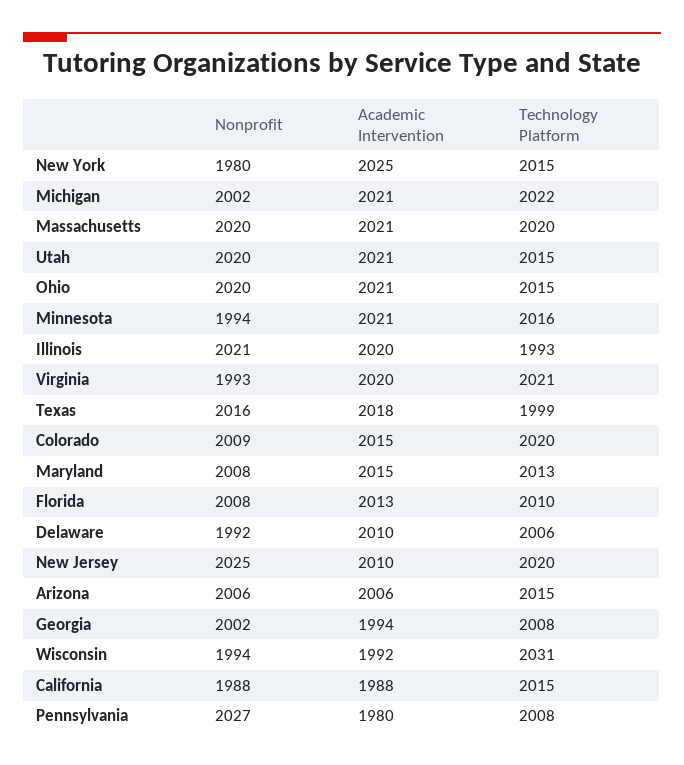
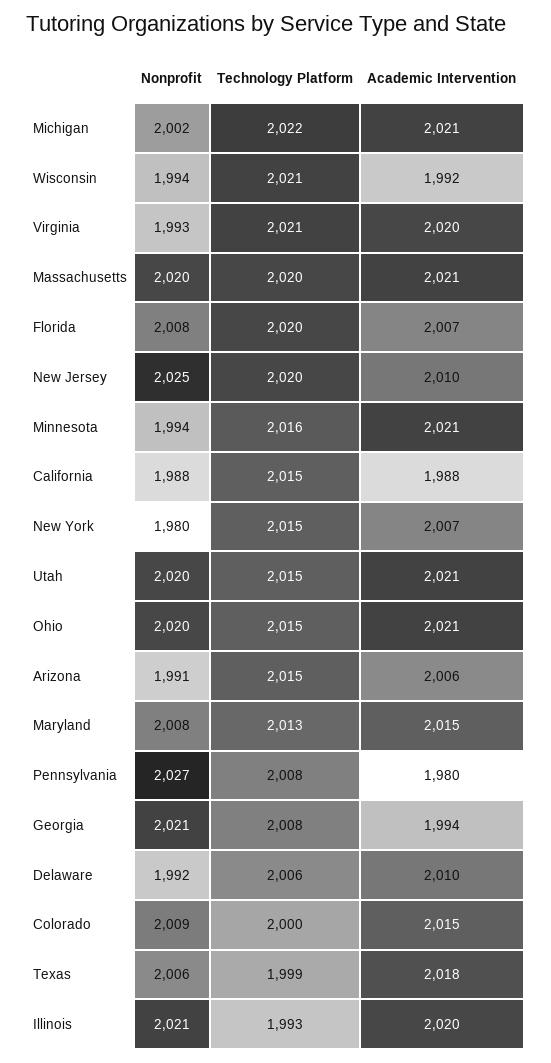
  {
    "Nonprofit": {
      "New York": 1980,
      "Michigan": 2002,
      "Massachusetts": 2020,
      "Utah": 2020,
      "Ohio": 2020,
      "Minnesota": 1994,
      "Illinois": 2021,
      "Virginia": 1993,
-     "Texas": 2016,
+     "Texas": 2006,
      "Colorado": 2009,
      "Maryland": 2008,
      "Florida": 2008,
      "Delaware": 1992,
      "New Jersey": 2025,
-     "Arizona": 2006,
+     "Arizona": 1991,
-     "Georgia": 2002,
+     "Georgia": 2021,
      "Wisconsin": 1994,
      "California": 1988,
      "Pennsylvania": 2027
    },
    "Academic Intervention": {
-     "New York": 2025,
+     "New York": 2007,
      "Michigan": 2021,
      "Massachusetts": 2021,
      "Utah": 2021,
      "Ohio": 2021,
      "Minnesota": 2021,
      "Illinois": 2020,
      "Virginia": 2020,
      "Texas": 2018,
      "Colorado": 2015,
      "Maryland": 2015,
-     "Florida": 2013,
+     "Florida": 2007,
      "Delaware": 2010,
      "New Jersey": 2010,
      "Arizona": 2006,
      "Georgia": 1994,
      "Wisconsin": 1992,
      "California": 1988,
      "Pennsylvania": 1980
    },
    "Technology Platform": {
      "New York": 2015,
      "Michigan": 2022,
      "Massachusetts": 2020,
      "Utah": 2015,
      "Ohio": 2015,
      "Minnesota": 2016,
      "Illinois": 1993,
      "Virginia": 2021,
      "Texas": 1999,
-     "Colorado": 2020,
+     "Colorado": 2000,
      "Maryland": 2013,
-     "Florida": 2010,
+     "Florida": 2020,
      "Delaware": 2006,
      "New Jersey": 2020,
      "Arizona": 2015,
      "Georgia": 2008,
-     "Wisconsin": 2031,
+     "Wisconsin": 2021,
      "California": 2015,
      "Pennsylvania": 2008
    }
  }

